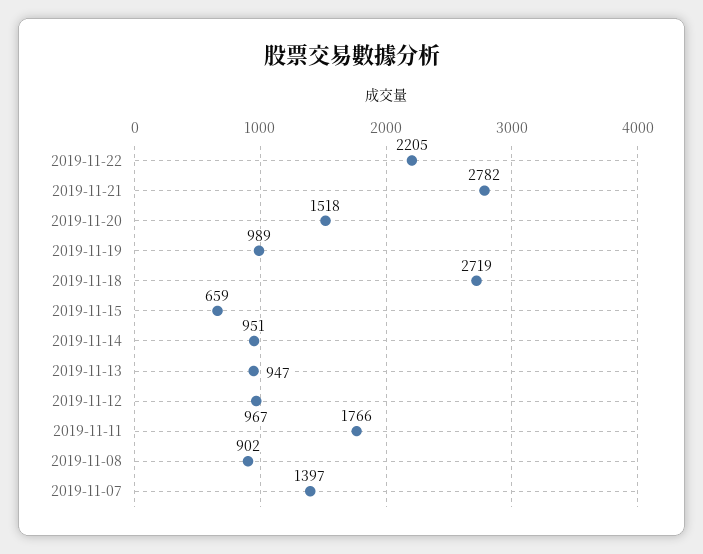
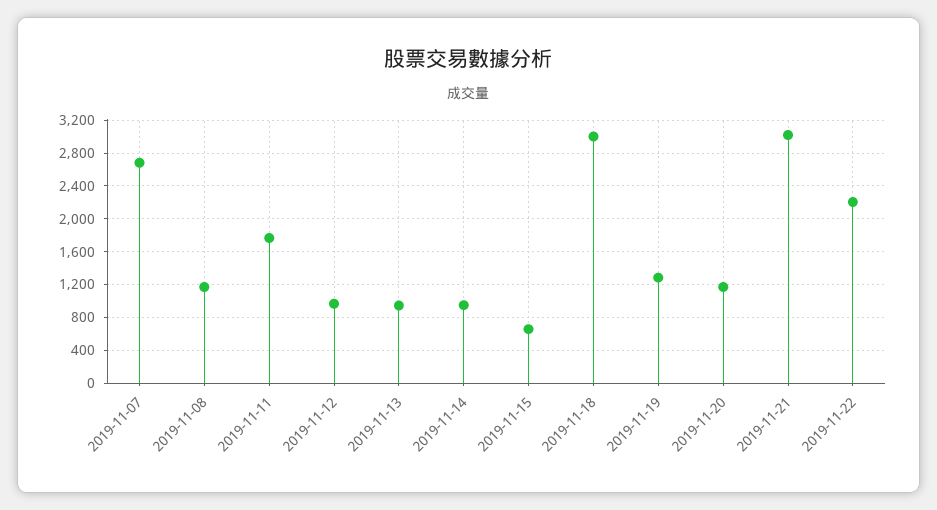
  {
    "2019-11-22": 2205,
-   "2019-11-21": 2782,
+   "2019-11-21": 3000,
-   "2019-11-20": 1518,
+   "2019-11-20": 1200,
-   "2019-11-19": 989,
+   "2019-11-19": 1300,
-   "2019-11-18": 2719,
+   "2019-11-18": 3000,
    "2019-11-15": 659,
    "2019-11-14": 951,
    "2019-11-13": 947,
    "2019-11-12": 967,
    "2019-11-11": 1766,
-   "2019-11-08": 902,
+   "2019-11-08": 1200,
-   "2019-11-07": 1397
+   "2019-11-07": 2700
  }

